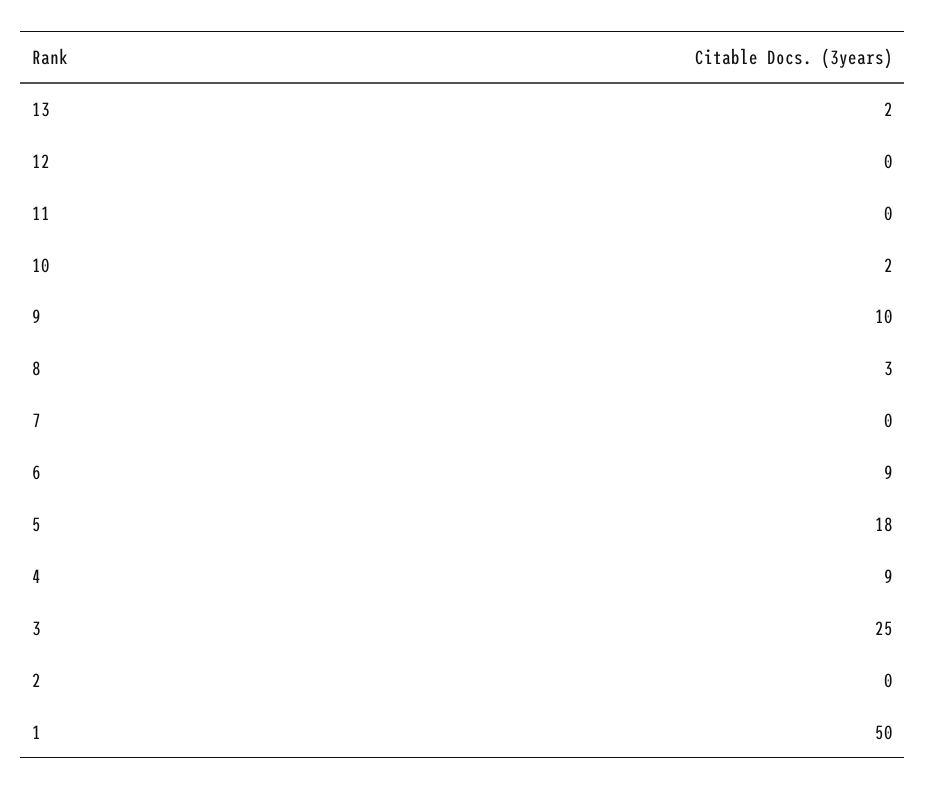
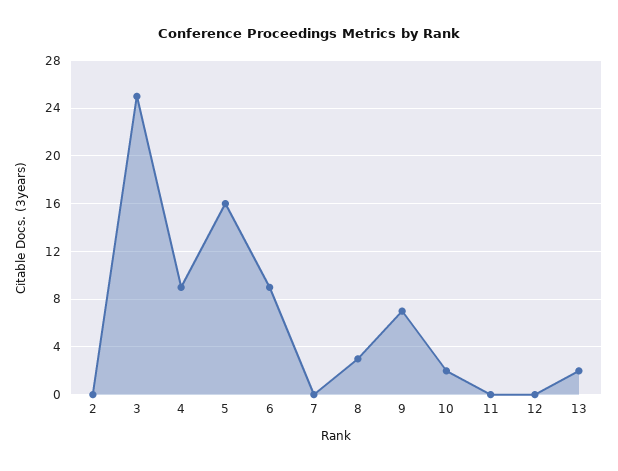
  {
    "13": 2,
    "12": 0,
    "11": 0,
    "10": 2,
-   "9": 10,
+   "9": 7,
    "8": 3,
    "7": 0,
    "6": 9,
-   "5": 18,
+   "5": 16,
    "4": 9,
    "3": 25,
-   "2": 0,
+   "2": 0
-   "1": 50
  }

